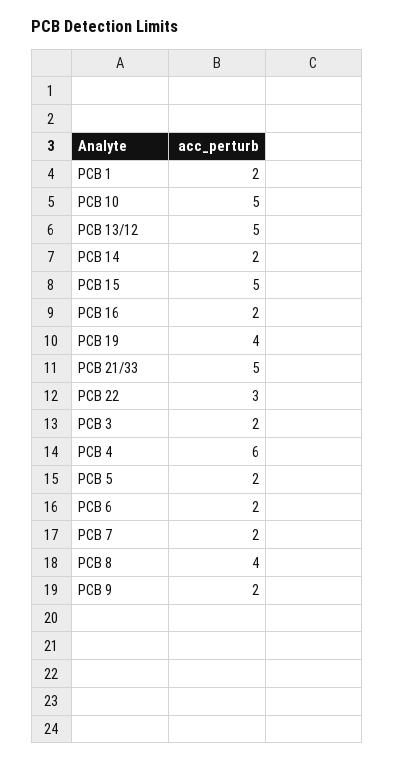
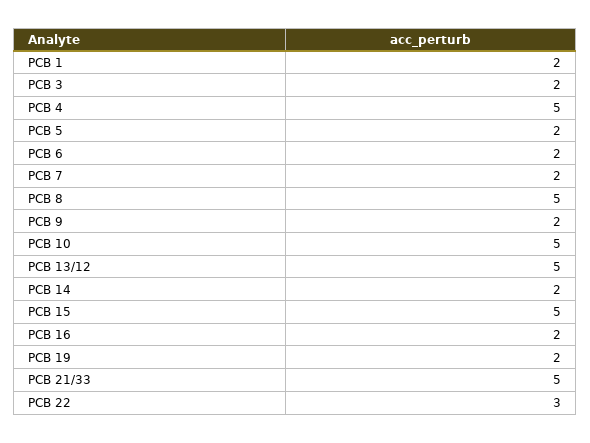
  {
    "PCB 1": 2,
    "PCB 10": 5,
    "PCB 13/12": 5,
    "PCB 14": 2,
    "PCB 15": 5,
    "PCB 16": 2,
-   "PCB 19": 4,
+   "PCB 19": 2,
    "PCB 21/33": 5,
    "PCB 22": 3,
    "PCB 3": 2,
-   "PCB 4": 6,
+   "PCB 4": 5,
    "PCB 5": 2,
    "PCB 6": 2,
    "PCB 7": 2,
-   "PCB 8": 4,
+   "PCB 8": 5,
    "PCB 9": 2
  }

